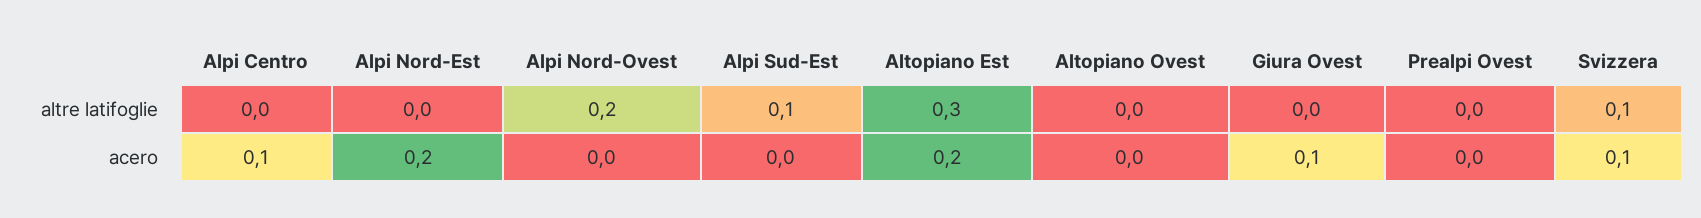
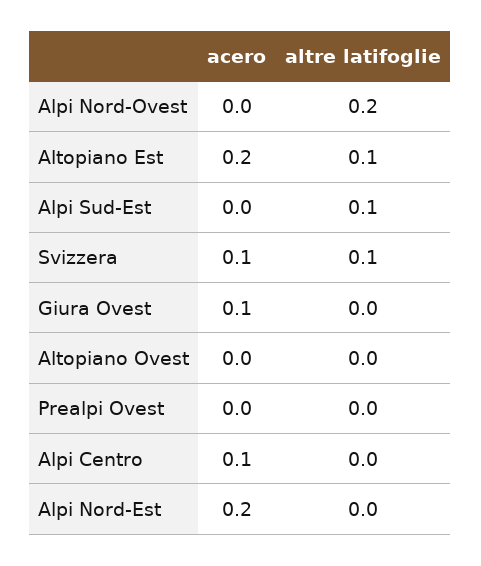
  {
    "Alpi Centro": {
      "altre latifoglie": 0,
      "acero": 0.1
    },
    "Alpi Nord-Est": {
      "altre latifoglie": 0,
      "acero": 0.2
    },
    "Alpi Nord-Ovest": {
      "altre latifoglie": 0.2,
      "acero": 0
    },
    "Alpi Sud-Est": {
      "altre latifoglie": 0.1,
      "acero": 0
    },
    "Altopiano Est": {
-     "altre latifoglie": 0.3,
+     "altre latifoglie": 0.1,
      "acero": 0.2
    },
    "Altopiano Ovest": {
      "altre latifoglie": 0,
      "acero": 0
    },
    "Giura Ovest": {
      "altre latifoglie": 0,
      "acero": 0.1
    },
    "Prealpi Ovest": {
      "altre latifoglie": 0,
      "acero": 0
    },
    "Svizzera": {
      "altre latifoglie": 0.1,
      "acero": 0.1
    }
  }

